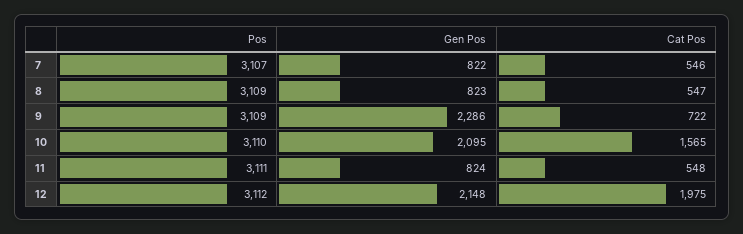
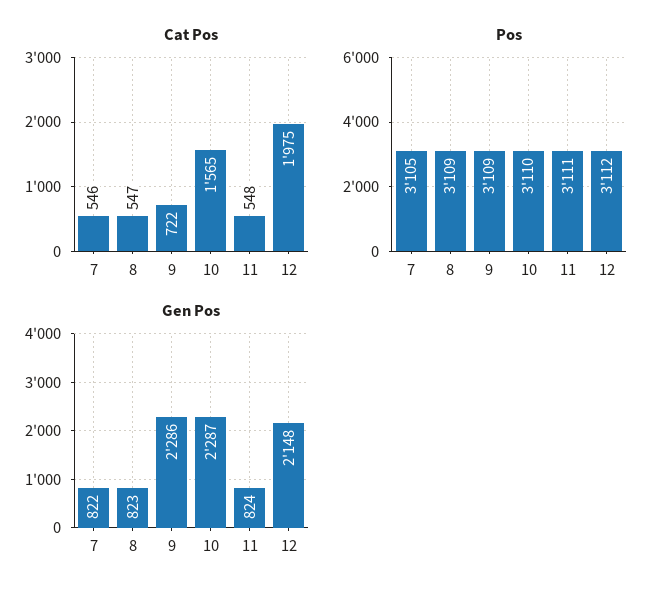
  {
    "Pos": {
-     "7": 3107,
+     "7": 3105,
      "8": 3109,
      "9": 3109,
      "10": 3110,
      "11": 3111,
      "12": 3112
    },
    "Gen Pos": {
      "7": 822,
      "8": 823,
      "9": 2286,
-     "10": 2095,
+     "10": 2287,
      "11": 824,
      "12": 2148
    },
    "Cat Pos": {
      "7": 546,
      "8": 547,
      "9": 722,
      "10": 1565,
      "11": 548,
      "12": 1975
    }
  }

